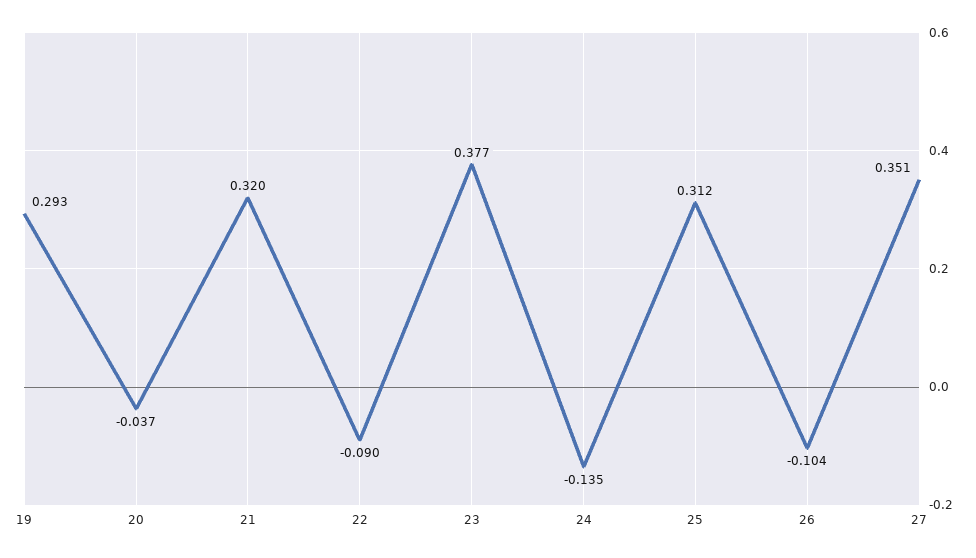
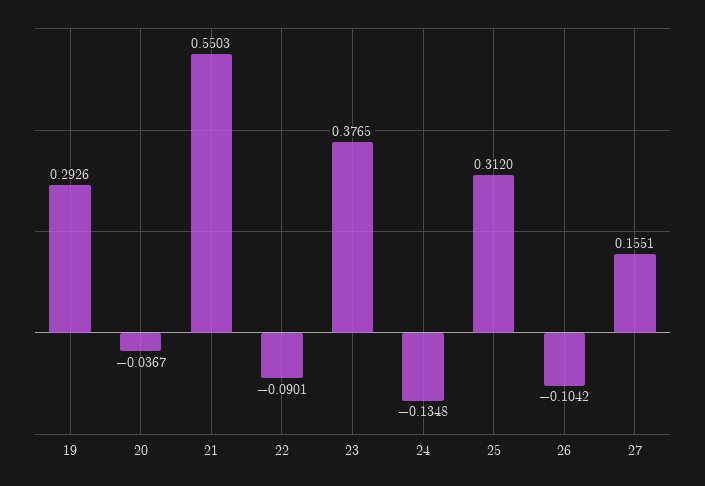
  {
    "19": 0.2926,
    "20": -0.0367,
-   "21": 0.32,
+   "21": 0.5503,
    "22": -0.0901,
    "23": 0.3765,
    "24": -0.1348,
    "25": 0.312,
    "26": -0.1042,
-   "27": 0.351
+   "27": 0.1551
  }

